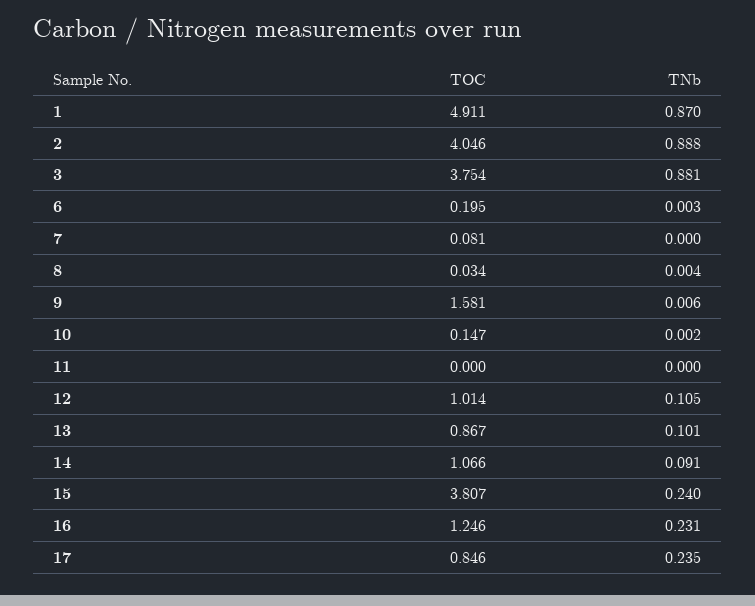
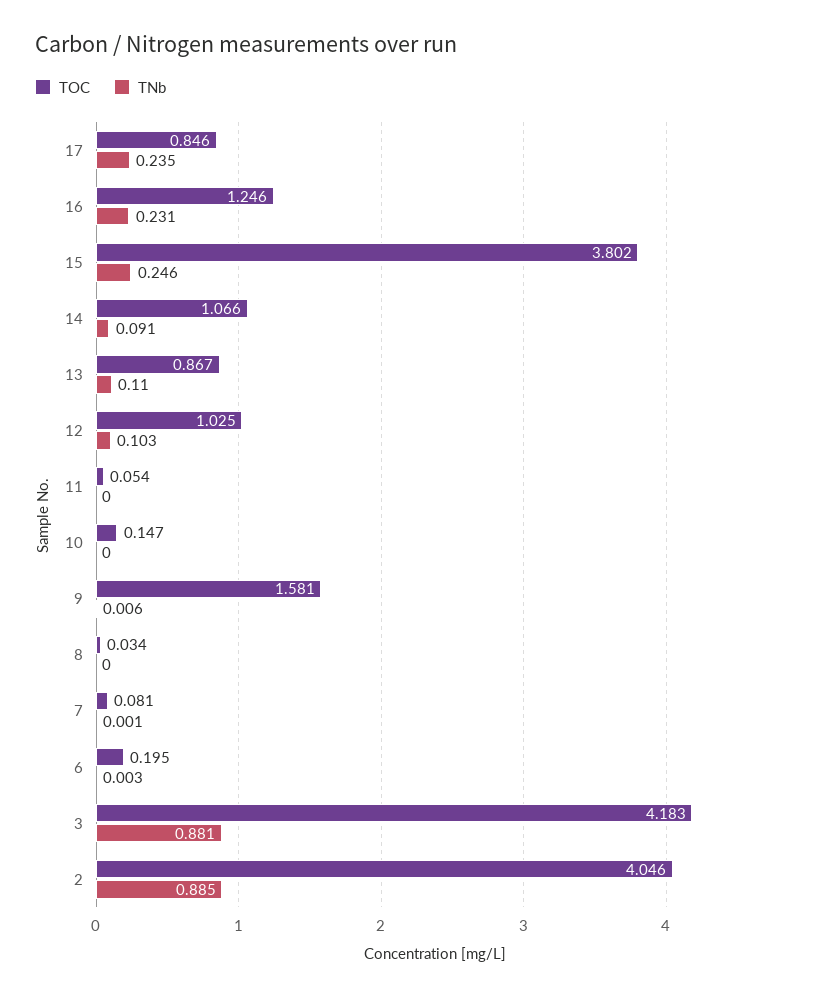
  {
    "TOC": {
-     "1": 4.911,
      "2": 4.046,
-     "3": 3.754,
+     "3": 4.183,
      "6": 0.195,
      "7": 0.081,
      "8": 0.034,
      "9": 1.581,
      "10": 0.147,
-     "11": 0,
+     "11": 0.054,
-     "12": 1.014,
+     "12": 1.025,
      "13": 0.867,
      "14": 1.066,
-     "15": 3.807,
+     "15": 3.802,
      "16": 1.246,
      "17": 0.846
    },
    "TNb": {
-     "1": 0.87,
-     "2": 0.888,
+     "2": 0.885,
      "3": 0.881,
      "6": 0.003,
-     "7": 0,
+     "7": 0.001,
-     "8": 0.004,
+     "8": 0,
      "9": 0.006,
-     "10": 0.002,
+     "10": 0,
      "11": 0,
-     "12": 0.105,
+     "12": 0.103,
-     "13": 0.101,
+     "13": 0.11,
      "14": 0.091,
-     "15": 0.24,
+     "15": 0.246,
      "16": 0.231,
      "17": 0.235
    }
  }

